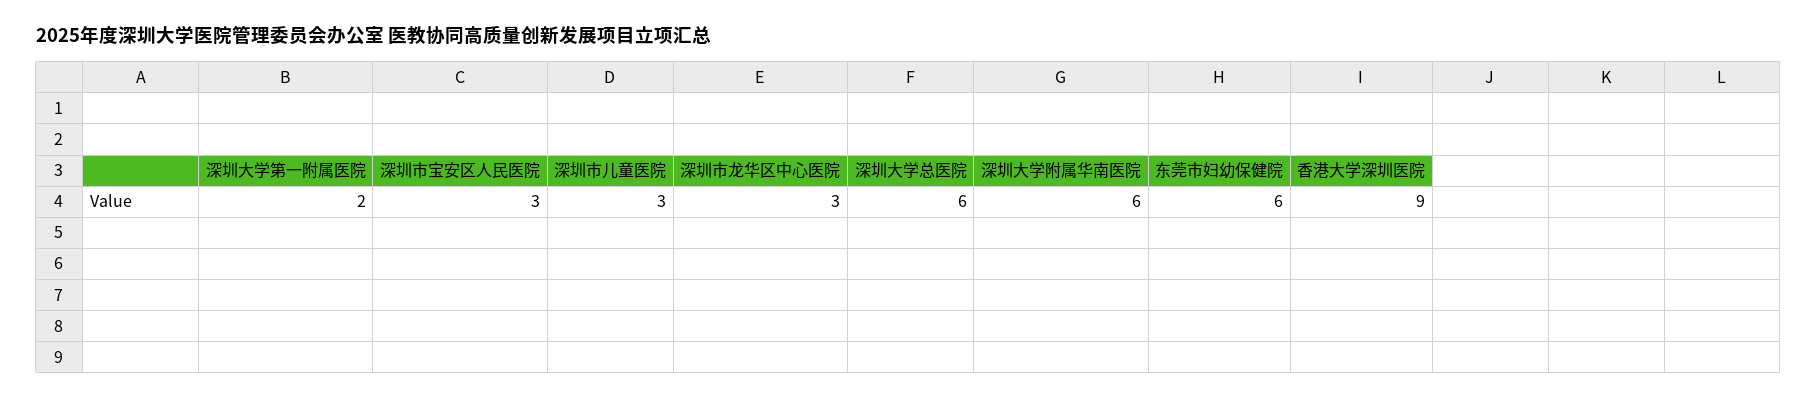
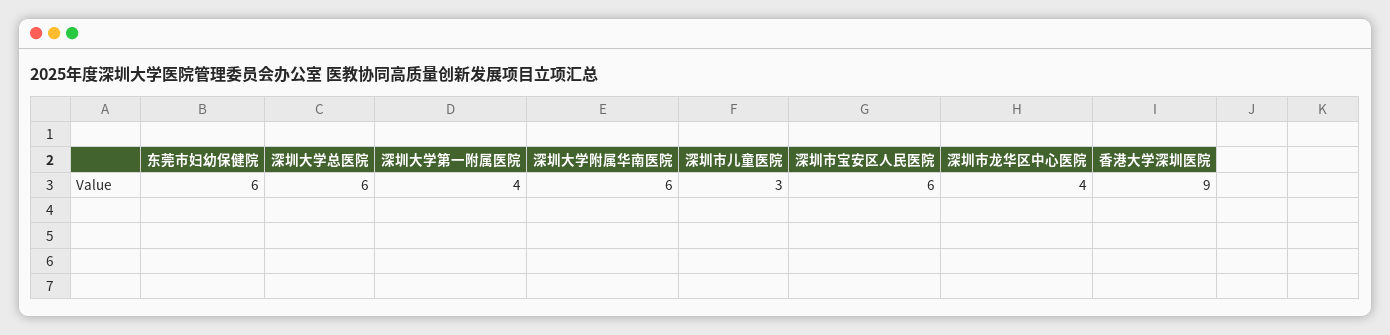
  {
-   "深圳大学第一附属医院": 2,
+   "深圳大学第一附属医院": 4,
-   "深圳市宝安区人民医院": 3,
+   "深圳市宝安区人民医院": 6,
    "深圳市儿童医院": 3,
-   "深圳市龙华区中心医院": 3,
+   "深圳市龙华区中心医院": 4,
    "深圳大学总医院": 6,
    "深圳大学附属华南医院": 6,
    "东莞市妇幼保健院": 6,
    "香港大学深圳医院": 9
  }

